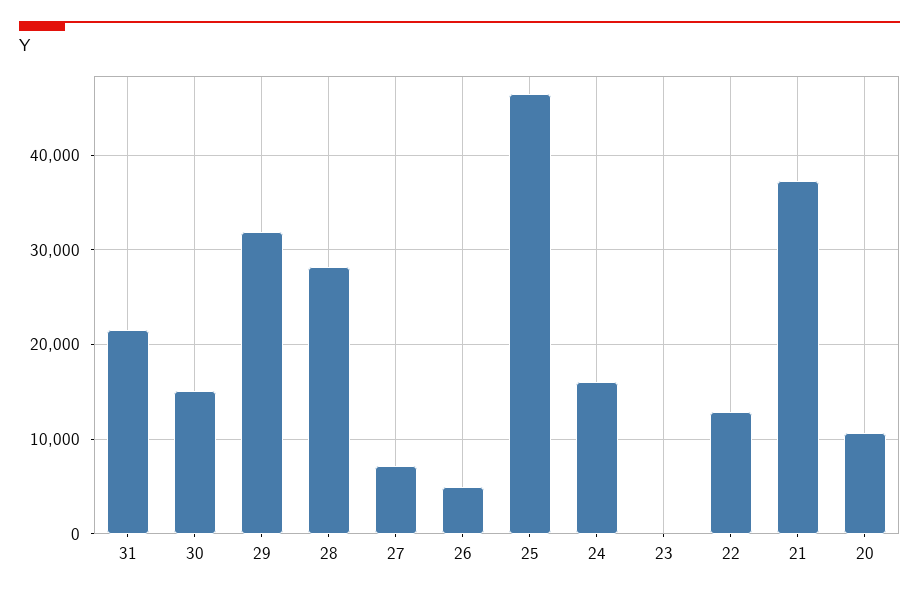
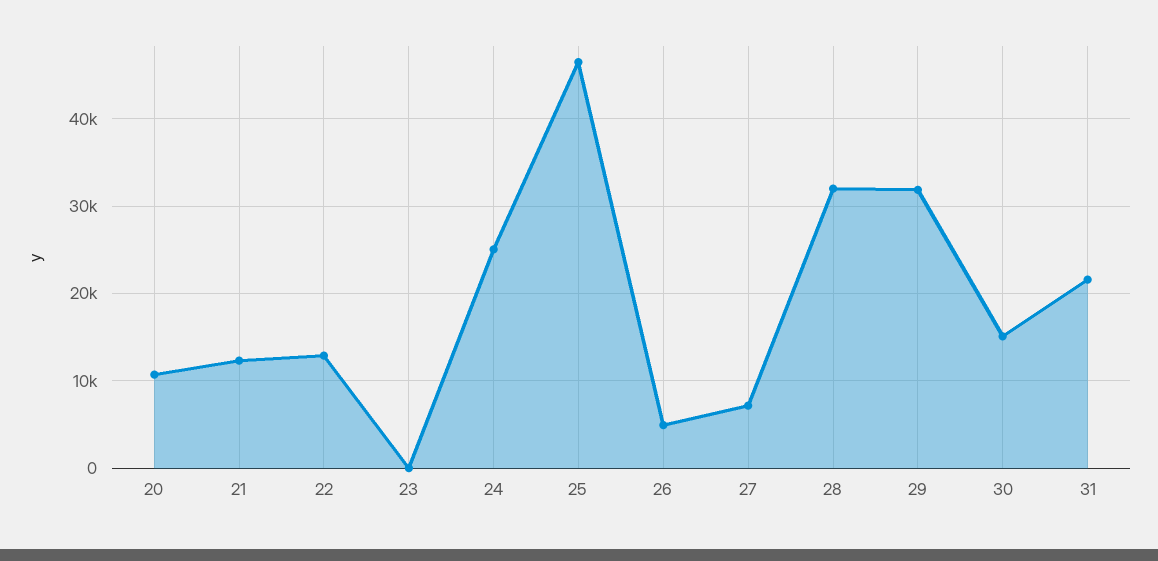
  {
    "31": 22000,
    "30": 15000,
    "29": 32000,
-   "28": 28000,
+   "28": 32000,
    "27": 7000,
    "26": 5000,
    "25": 46000,
-   "24": 16000,
+   "24": 25000,
    "23": 0,
    "22": 13000,
-   "21": 37000,
+   "21": 12000,
    "20": 11000
  }

